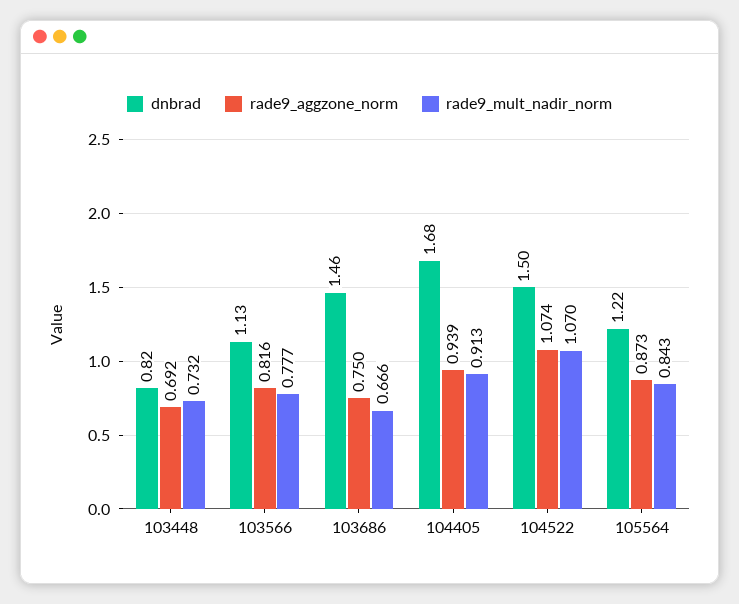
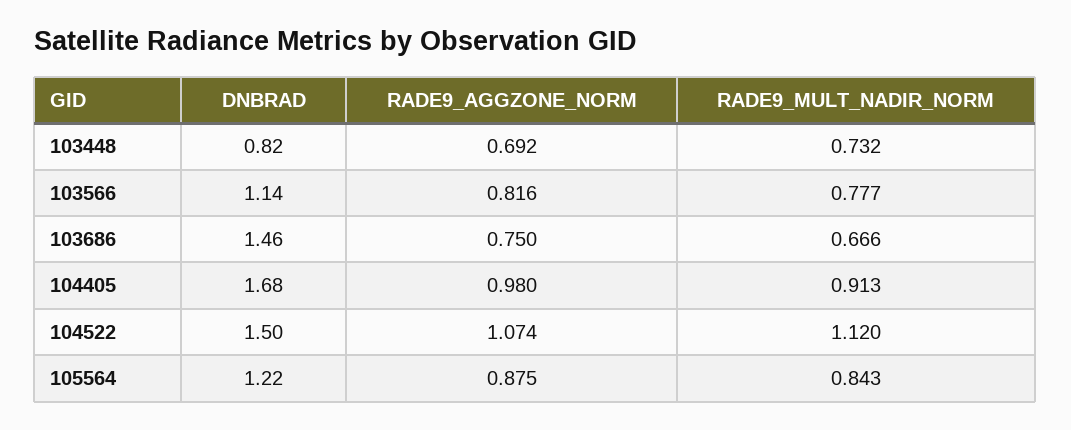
  {
    "dnbrad": {
      "103448": 0.82,
-     "103566": 1.13,
+     "103566": 1.14,
      "103686": 1.46,
      "104405": 1.68,
      "104522": 1.5,
      "105564": 1.22
    },
    "rade9_aggzone_norm": {
      "103448": 0.692,
      "103566": 0.816,
      "103686": 0.75,
-     "104405": 0.939,
+     "104405": 0.98,
      "104522": 1.074,
-     "105564": 0.873
+     "105564": 0.875
    },
    "rade9_mult_nadir_norm": {
      "103448": 0.732,
      "103566": 0.777,
      "103686": 0.666,
      "104405": 0.913,
-     "104522": 1.07,
+     "104522": 1.12,
      "105564": 0.843
    }
  }

